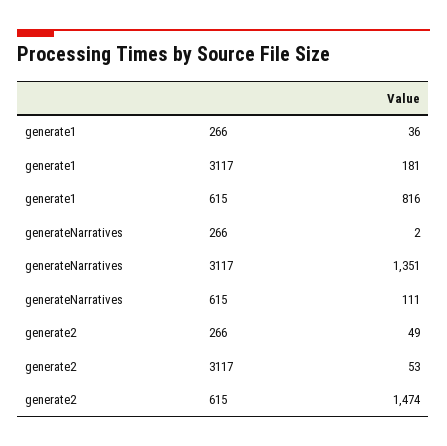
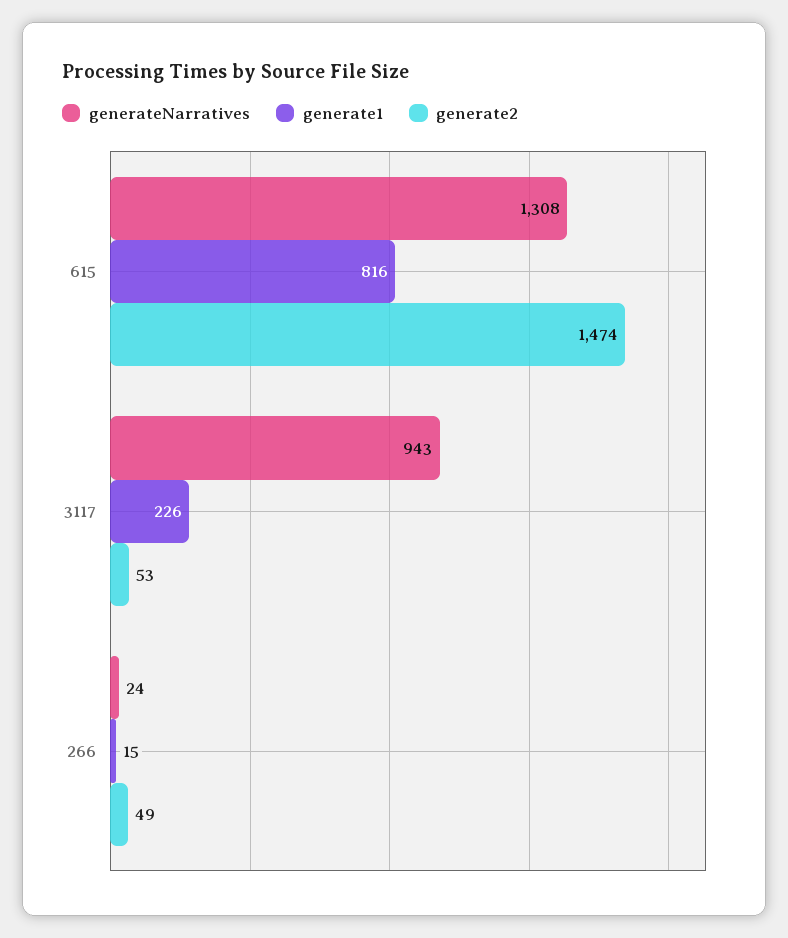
  {
    "generate1": {
-     "266": 36,
+     "266": 15,
-     "3117": 181,
+     "3117": 226,
      "615": 816
    },
    "generateNarratives": {
-     "266": 2,
+     "266": 24,
-     "3117": 1351,
+     "3117": 943,
-     "615": 111
+     "615": 1308
    },
    "generate2": {
      "266": 49,
      "3117": 53,
      "615": 1474
    }
  }

